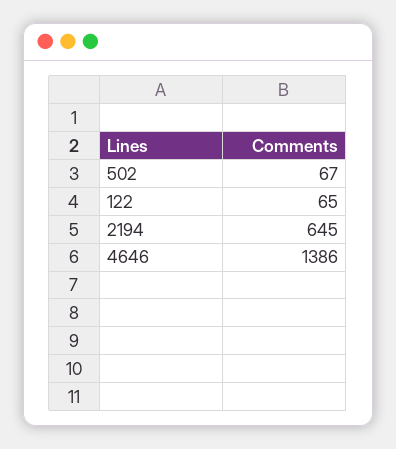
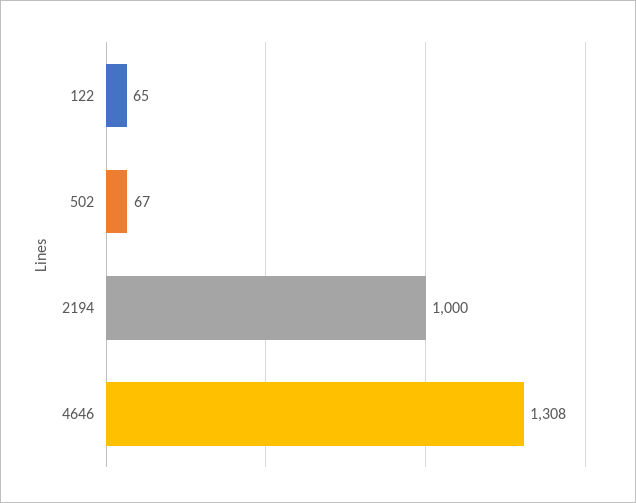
  {
    "502": 67,
    "122": 65,
-   "2194": 645,
+   "2194": 1000,
-   "4646": 1386
+   "4646": 1308
  }

